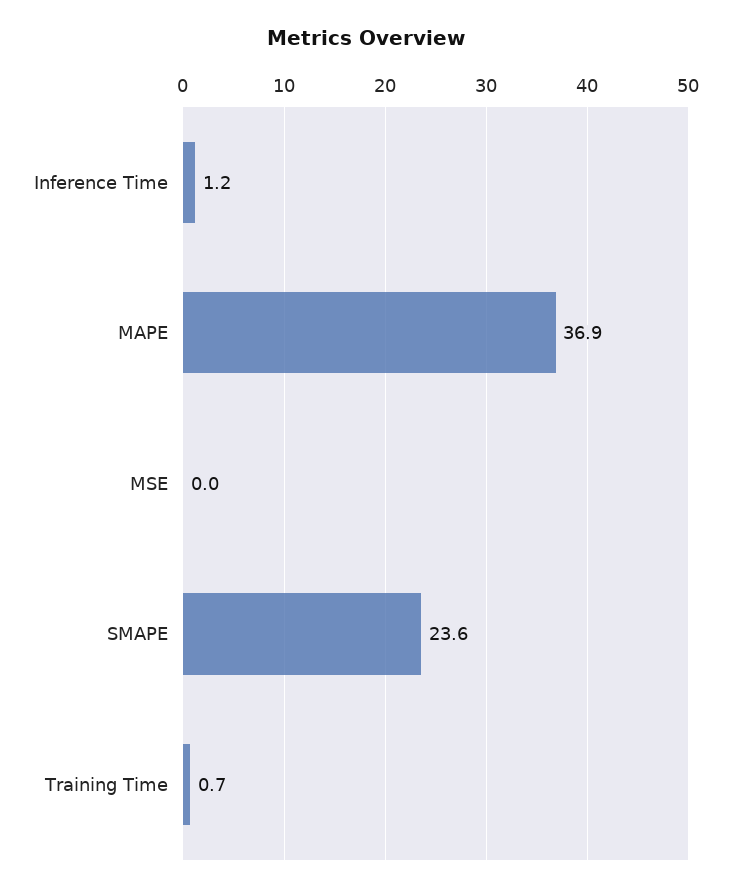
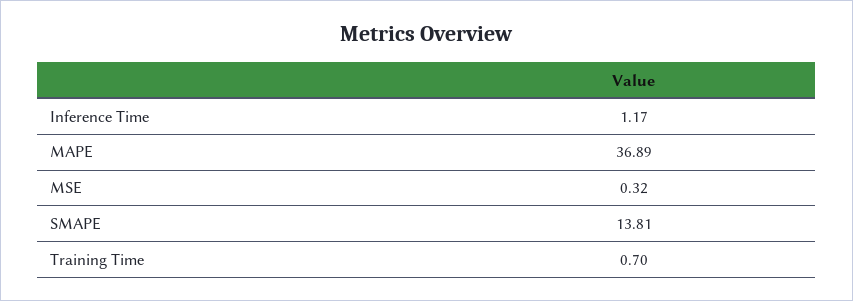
  {
    "Inference Time": 1.17,
    "MAPE": 36.89,
-   "MSE": 0,
+   "MSE": 0.32,
-   "SMAPE": 23.6,
+   "SMAPE": 13.81,
    "Training Time": 0.7
  }

